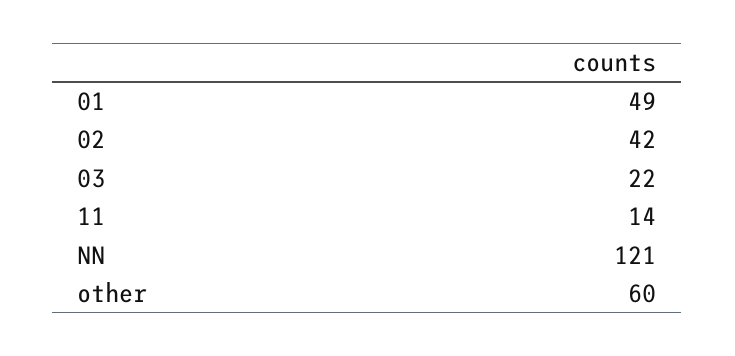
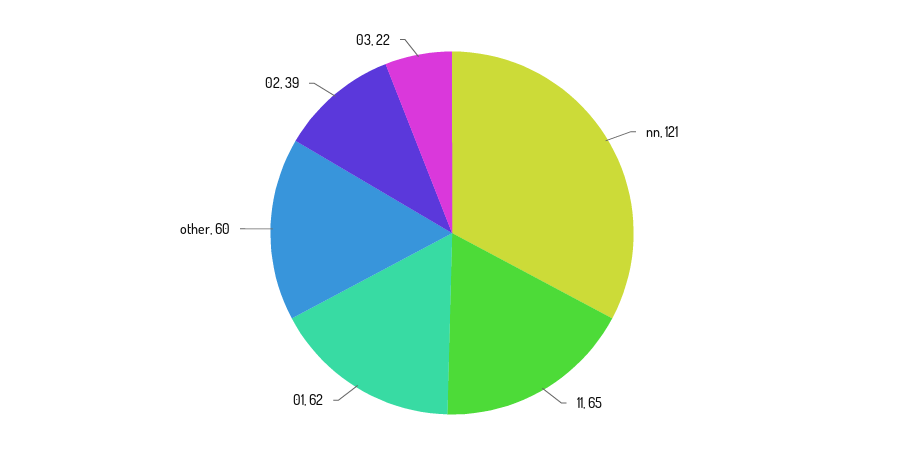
  {
-   "01": 49,
+   "01": 62,
-   "02": 42,
+   "02": 39,
    "03": 22,
-   "11": 14,
+   "11": 65,
    "NN": 121,
    "other": 60
  }

